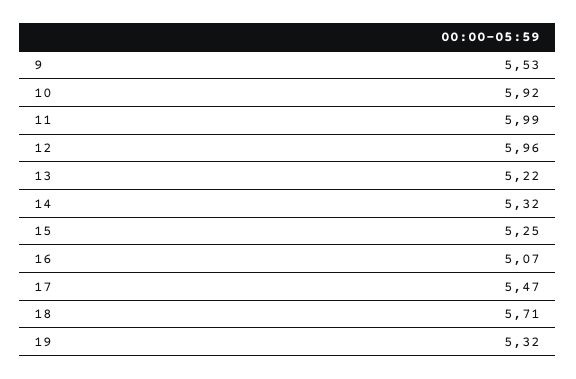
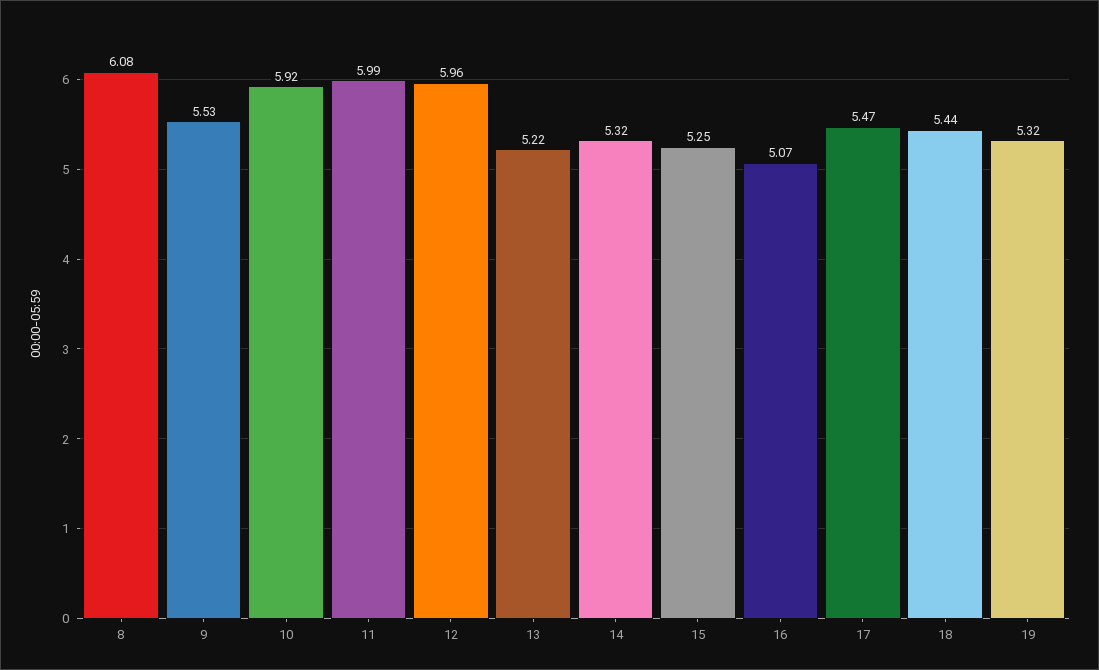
  {
    "9": 5.53,
    "10": 5.92,
    "11": 5.99,
    "12": 5.96,
    "13": 5.22,
    "14": 5.32,
    "15": 5.25,
    "16": 5.07,
    "17": 5.47,
-   "18": 5.71,
+   "18": 5.44,
-   "19": 5.32
+   "19": 5.32,
+   "8": 6.08
  }

